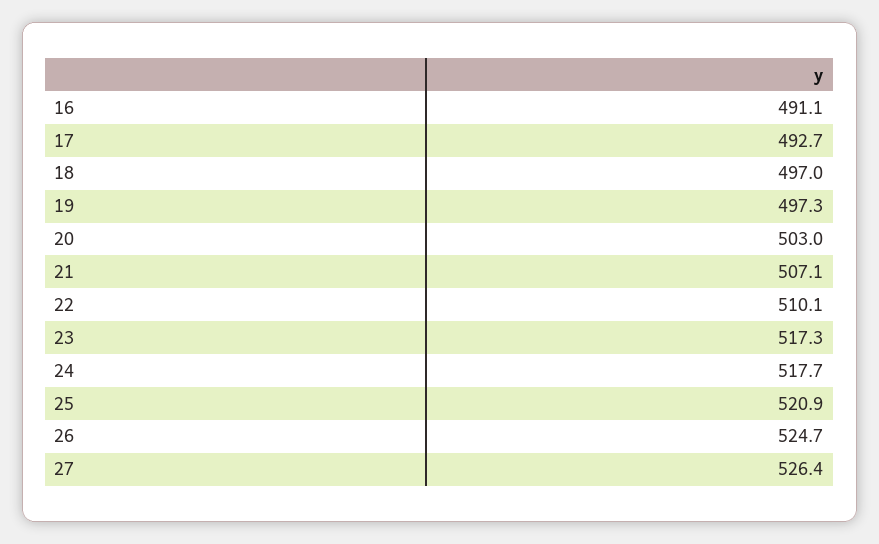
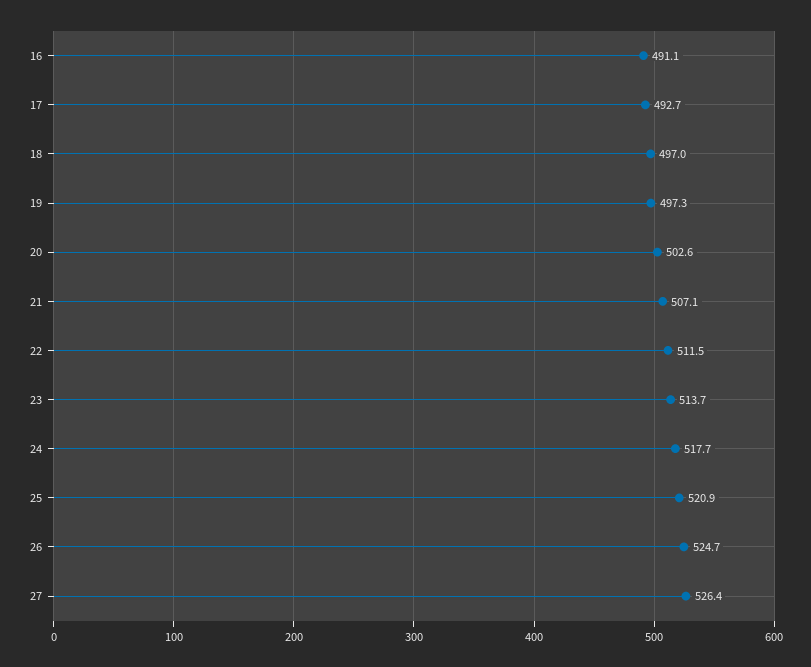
  {
    "16": 491.1,
    "17": 492.7,
    "18": 497,
    "19": 497.3,
-   "20": 503,
+   "20": 502.6,
    "21": 507.1,
-   "22": 510.1,
+   "22": 511.5,
-   "23": 517.3,
+   "23": 513.7,
    "24": 517.7,
    "25": 520.9,
    "26": 524.7,
    "27": 526.4
  }

